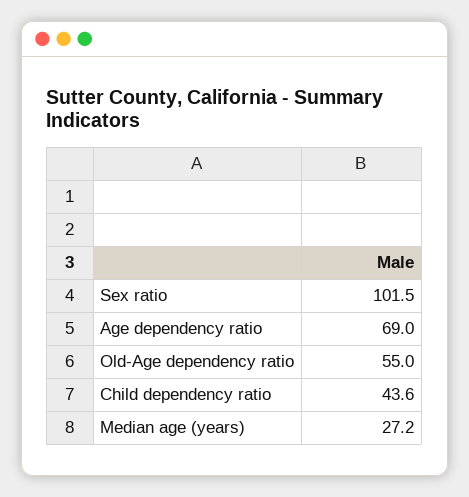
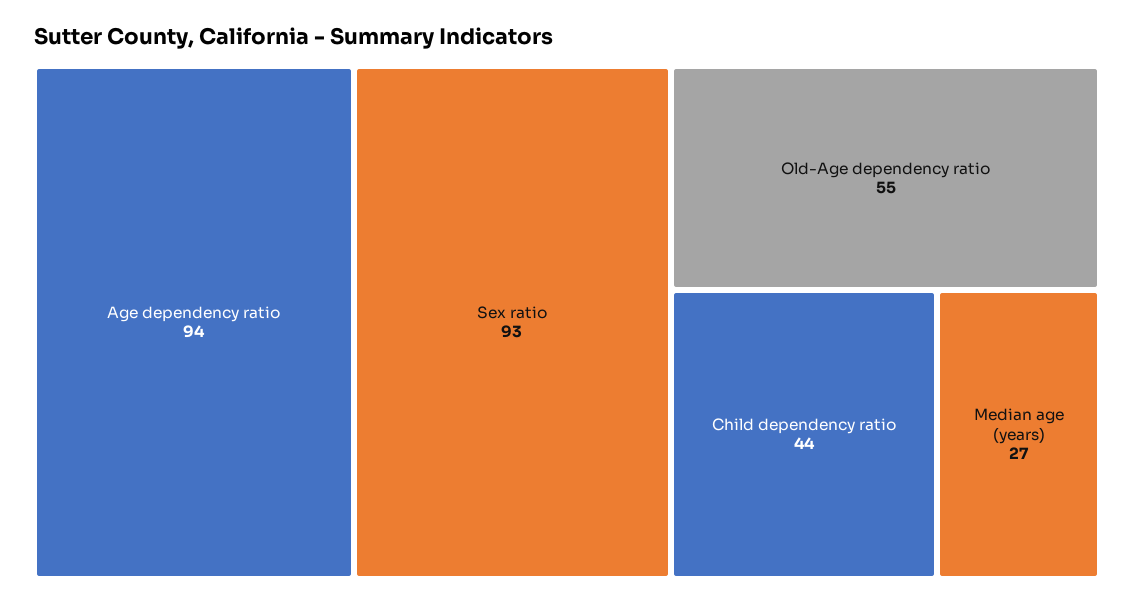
  {
-   "Sex ratio": 101.5,
+   "Sex ratio": 93,
-   "Age dependency ratio": 69,
+   "Age dependency ratio": 94,
    "Old-Age dependency ratio": 55,
    "Child dependency ratio": 43.6,
    "Median age (years)": 27.2
  }

